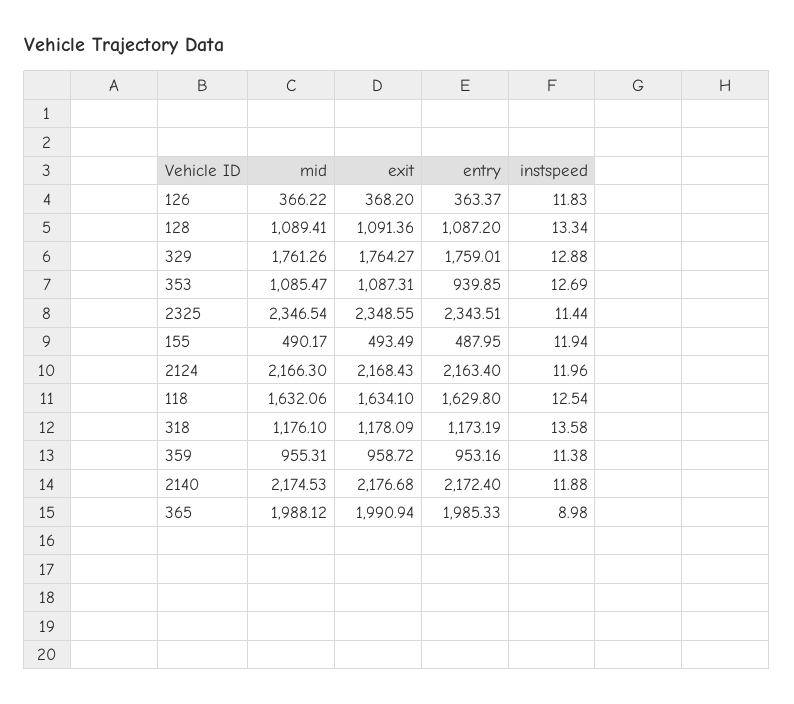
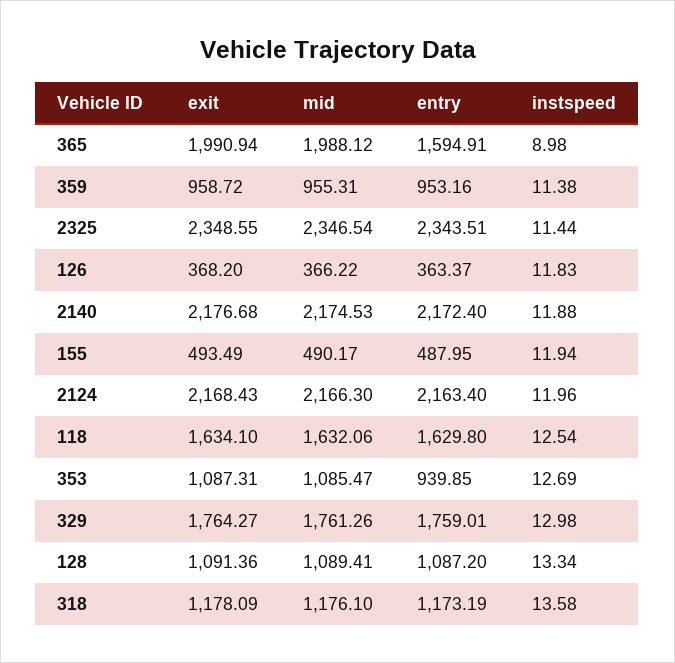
  {
    "mid": {
      "126": 366.22,
      "128": 1089.41,
      "329": 1761.26,
      "353": 1085.47,
      "2325": 2346.54,
      "155": 490.17,
      "2124": 2166.3,
      "118": 1632.06,
      "318": 1176.1,
      "359": 955.31,
      "2140": 2174.53,
      "365": 1988.12
    },
    "exit": {
      "126": 368.2,
      "128": 1091.36,
      "329": 1764.27,
      "353": 1087.31,
      "2325": 2348.55,
      "155": 493.49,
      "2124": 2168.43,
      "118": 1634.1,
      "318": 1178.09,
      "359": 958.72,
      "2140": 2176.68,
      "365": 1990.94
    },
    "entry": {
      "126": 363.37,
      "128": 1087.2,
      "329": 1759.01,
      "353": 939.85,
      "2325": 2343.51,
      "155": 487.95,
      "2124": 2163.4,
      "118": 1629.8,
      "318": 1173.19,
      "359": 953.16,
      "2140": 2172.4,
-     "365": 1985.33
+     "365": 1594.91
    },
    "instspeed": {
      "126": 11.83,
      "128": 13.34,
-     "329": 12.88,
+     "329": 12.98,
      "353": 12.69,
      "2325": 11.44,
      "155": 11.94,
      "2124": 11.96,
      "118": 12.54,
      "318": 13.58,
      "359": 11.38,
      "2140": 11.88,
      "365": 8.98
    }
  }

